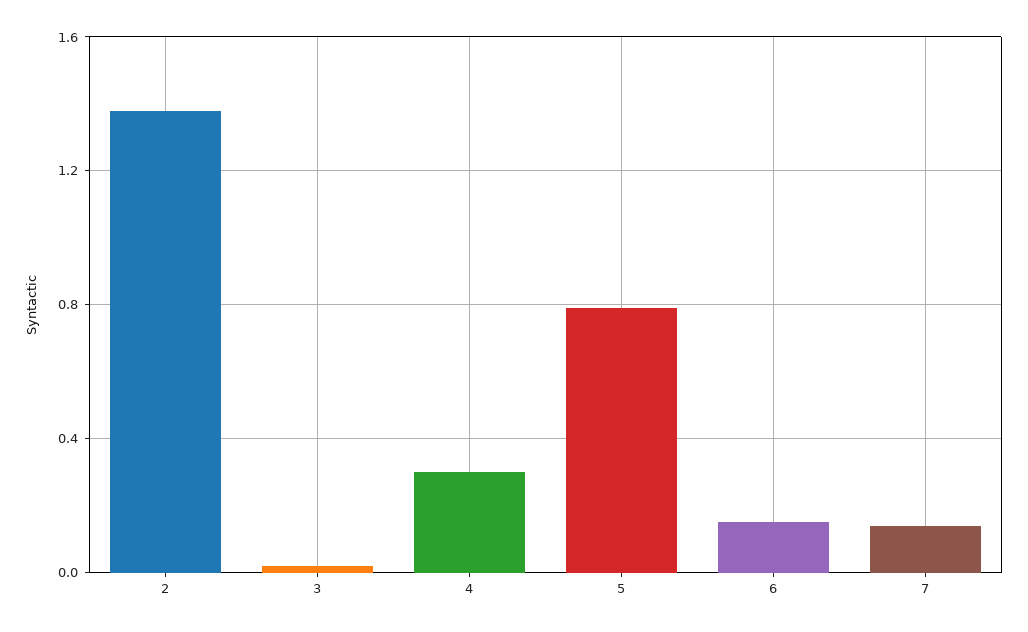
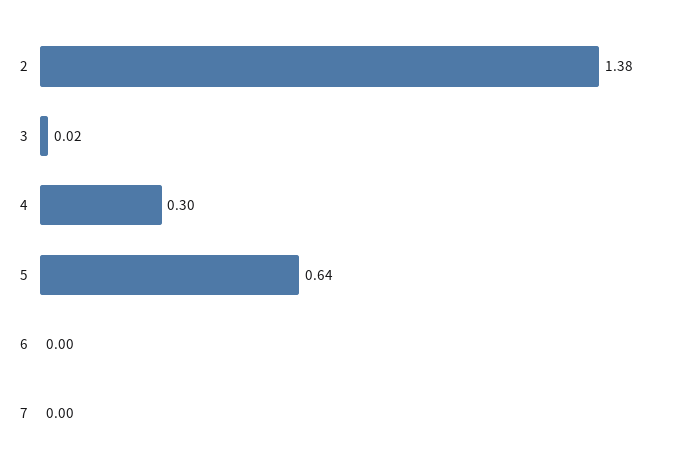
  {
    "2": 1.38,
    "3": 0.02,
    "4": 0.3,
-   "5": 0.8,
+   "5": 0.64,
-   "6": 0.15,
+   "6": 0,
-   "7": 0.15
+   "7": 0
  }

